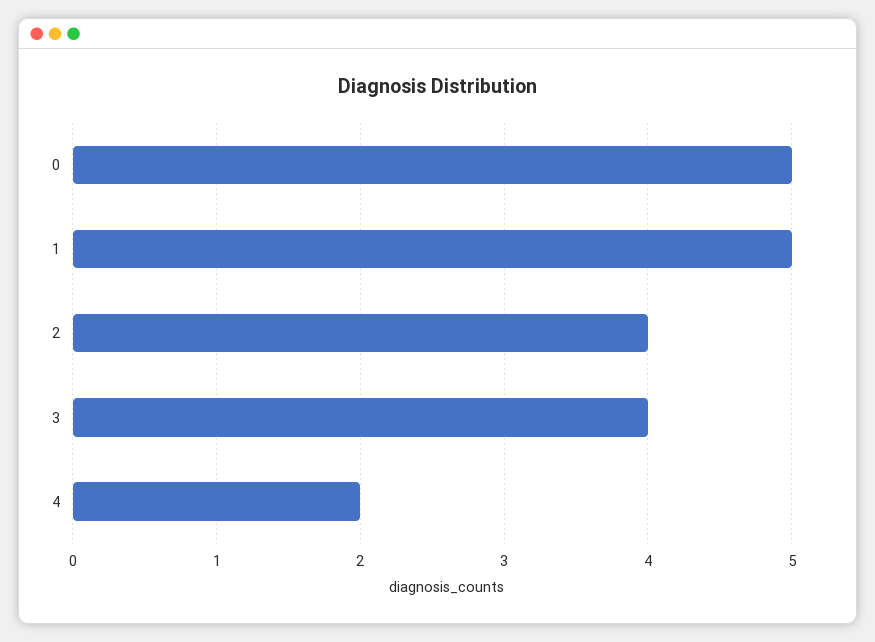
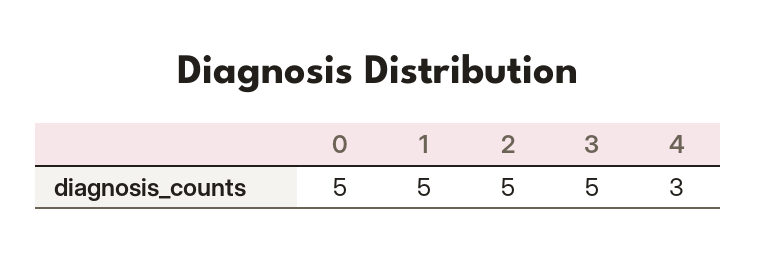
  {
    "0": 5,
    "1": 5,
-   "2": 4,
+   "2": 5,
-   "3": 4,
+   "3": 5,
-   "4": 2
+   "4": 3
  }

